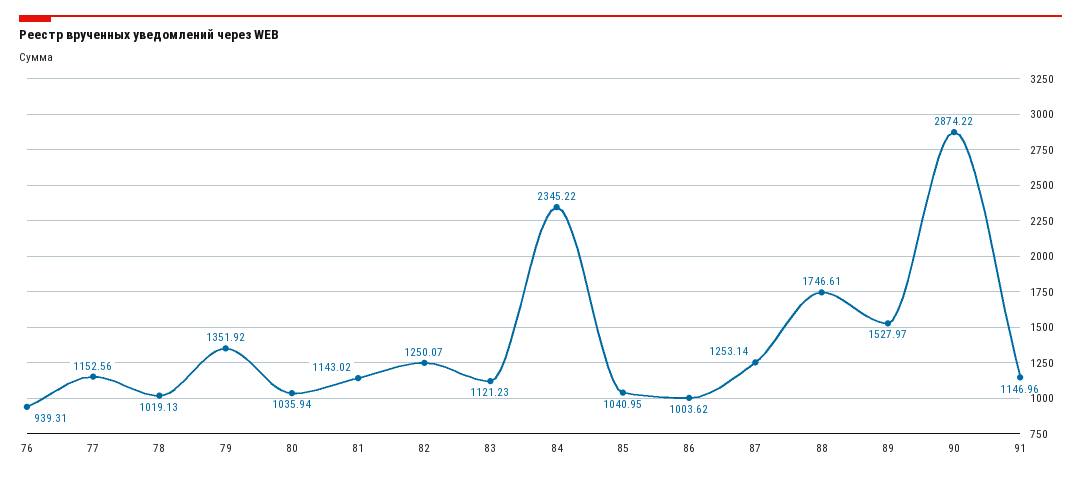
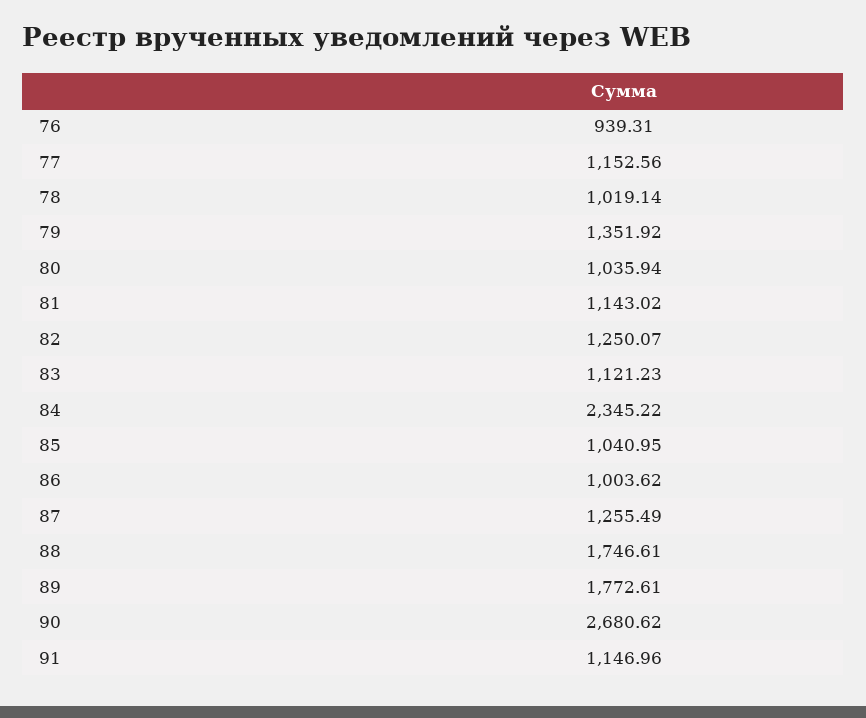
  {
    "76": 939.31,
    "77": 1152.56,
-   "78": 1019.13,
+   "78": 1019.14,
    "79": 1351.92,
    "80": 1035.94,
    "81": 1143.02,
    "82": 1250.07,
    "83": 1121.23,
    "84": 2345.22,
    "85": 1040.95,
    "86": 1003.62,
-   "87": 1253.14,
+   "87": 1255.49,
    "88": 1746.61,
-   "89": 1527.97,
+   "89": 1772.61,
-   "90": 2874.22,
+   "90": 2680.62,
    "91": 1146.96
  }

